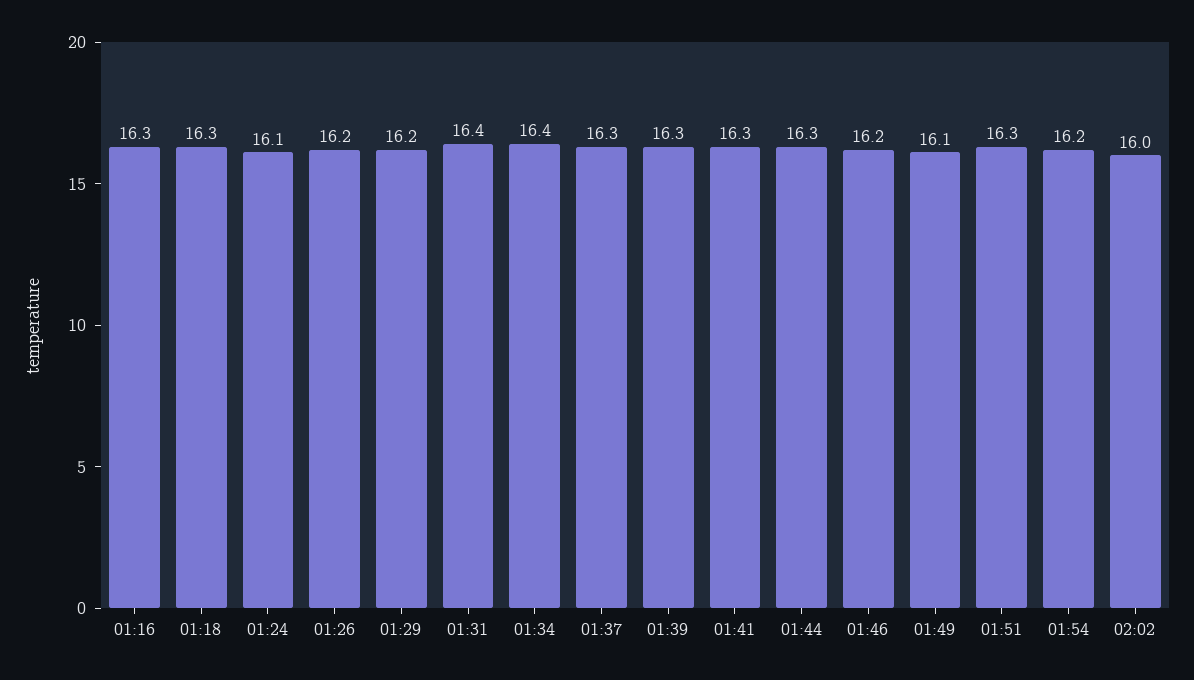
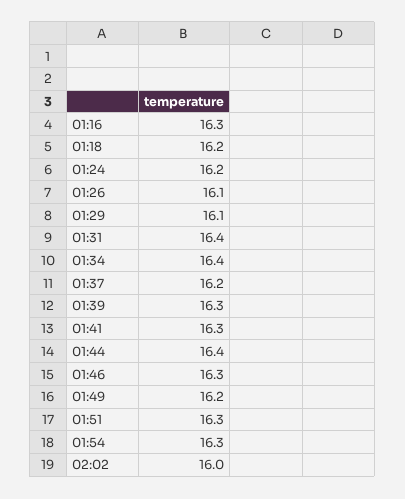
  {
    "01:16": 16.3,
-   "01:18": 16.3,
+   "01:18": 16.2,
-   "01:24": 16.1,
+   "01:24": 16.2,
-   "01:26": 16.2,
+   "01:26": 16.1,
-   "01:29": 16.2,
+   "01:29": 16.1,
    "01:31": 16.4,
    "01:34": 16.4,
-   "01:37": 16.3,
+   "01:37": 16.2,
    "01:39": 16.3,
    "01:41": 16.3,
-   "01:44": 16.3,
+   "01:44": 16.4,
-   "01:46": 16.2,
+   "01:46": 16.3,
-   "01:49": 16.1,
+   "01:49": 16.2,
    "01:51": 16.3,
-   "01:54": 16.2,
+   "01:54": 16.3,
    "02:02": 16
  }

